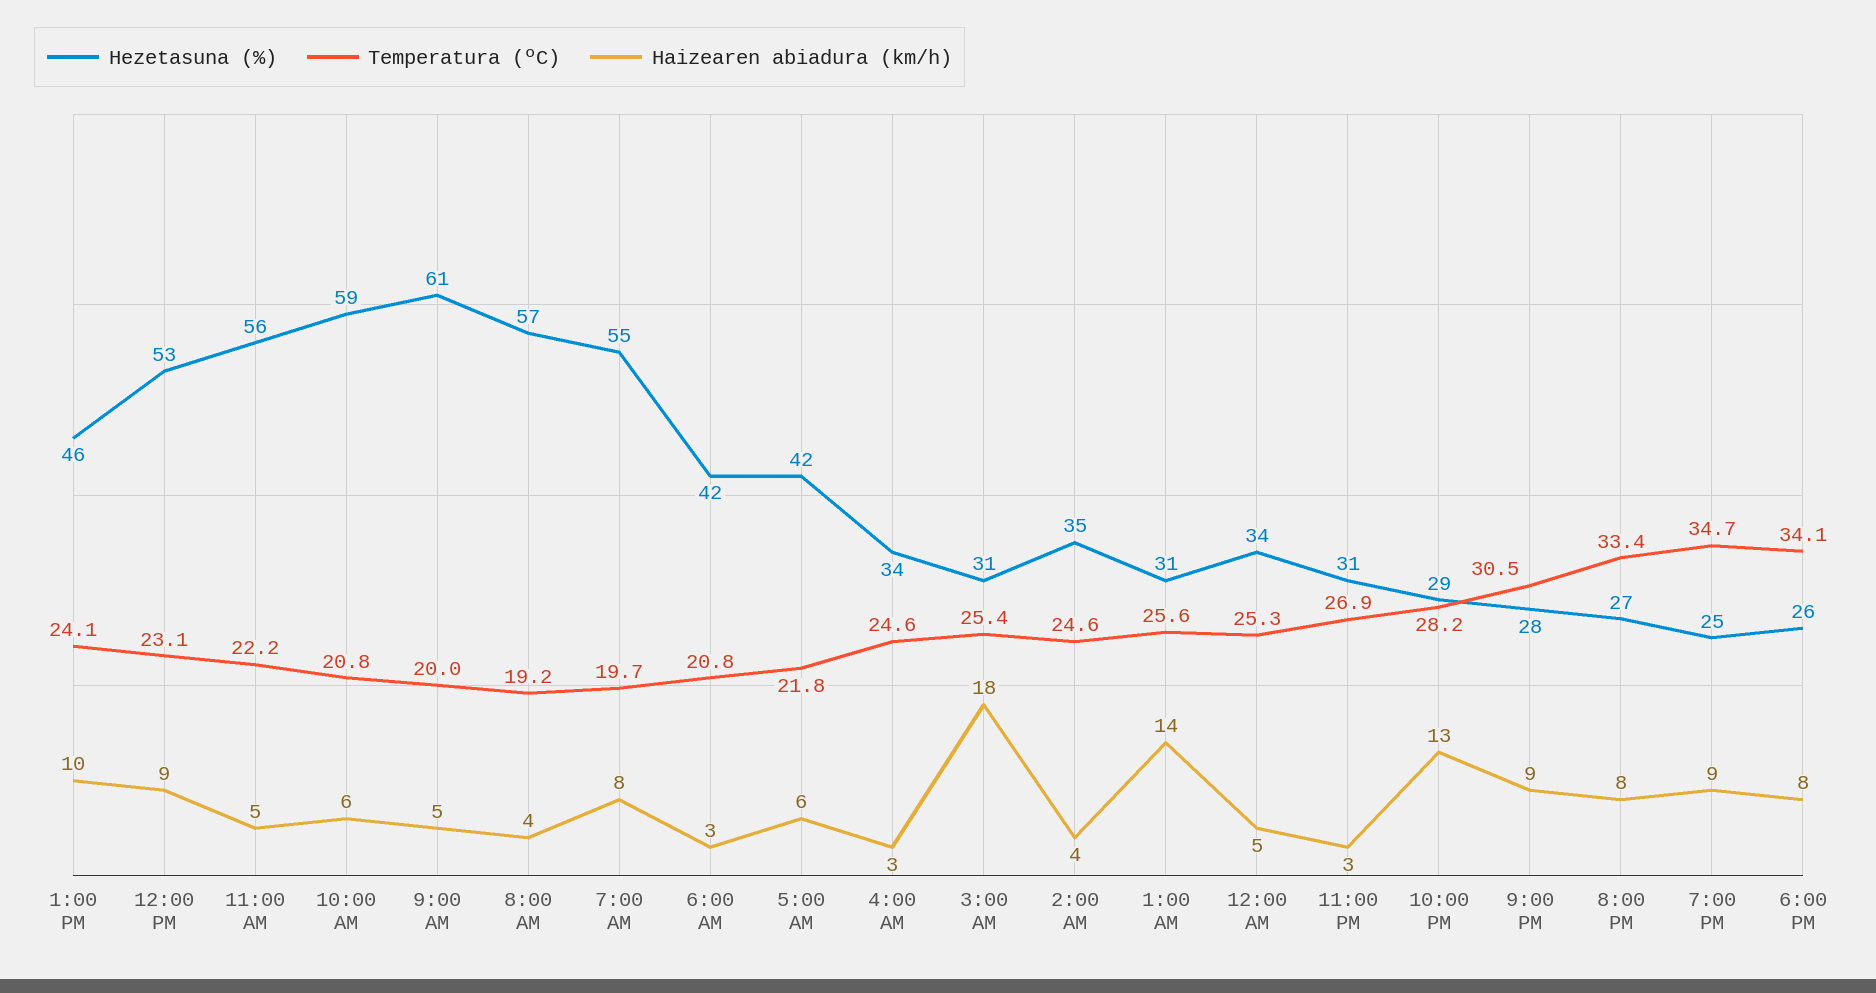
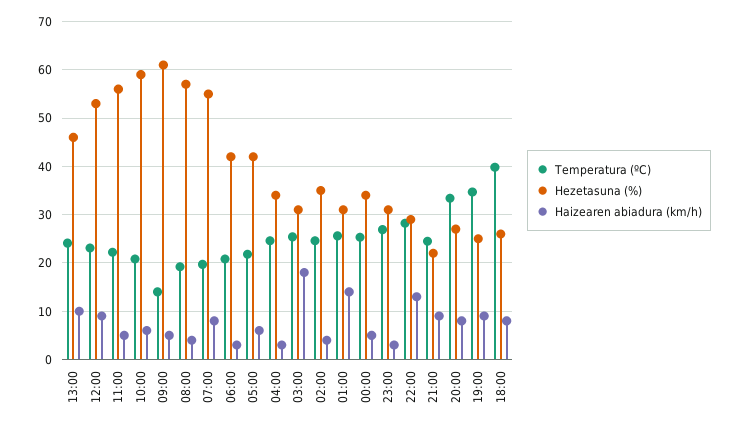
  {
    "Hezetasuna (%)": {
      "1:00 PM": 46,
      "12:00 PM": 53,
      "11:00 AM": 56,
      "10:00 AM": 59,
      "9:00 AM": 61,
      "8:00 AM": 57,
      "7:00 AM": 55,
      "6:00 AM": 42,
      "5:00 AM": 42,
      "4:00 AM": 34,
      "3:00 AM": 31,
      "2:00 AM": 35,
      "1:00 AM": 31,
      "12:00 AM": 34,
      "11:00 PM": 31,
      "10:00 PM": 29,
-     "9:00 PM": 28,
+     "9:00 PM": 22,
      "8:00 PM": 27,
      "7:00 PM": 25,
      "6:00 PM": 26
    },
    "Temperatura (ºC)": {
      "1:00 PM": 24.1,
      "12:00 PM": 23.1,
      "11:00 AM": 22.2,
      "10:00 AM": 20.8,
-     "9:00 AM": 20,
+     "9:00 AM": 14,
      "8:00 AM": 19.2,
      "7:00 AM": 19.7,
      "6:00 AM": 20.8,
      "5:00 AM": 21.8,
      "4:00 AM": 24.6,
      "3:00 AM": 25.4,
      "2:00 AM": 24.6,
      "1:00 AM": 25.6,
      "12:00 AM": 25.3,
      "11:00 PM": 26.9,
      "10:00 PM": 28.2,
-     "9:00 PM": 30.5,
+     "9:00 PM": 24,
      "8:00 PM": 33.4,
      "7:00 PM": 34.7,
-     "6:00 PM": 34.1
+     "6:00 PM": 40
    },
    "Haizearen abiadura (km/h)": {
      "1:00 PM": 10,
      "12:00 PM": 9,
      "11:00 AM": 5,
      "10:00 AM": 6,
      "9:00 AM": 5,
      "8:00 AM": 4,
      "7:00 AM": 8,
      "6:00 AM": 3,
      "5:00 AM": 6,
      "4:00 AM": 3,
      "3:00 AM": 18,
      "2:00 AM": 4,
      "1:00 AM": 14,
      "12:00 AM": 5,
      "11:00 PM": 3,
      "10:00 PM": 13,
      "9:00 PM": 9,
      "8:00 PM": 8,
      "7:00 PM": 9,
      "6:00 PM": 8
    }
  }

